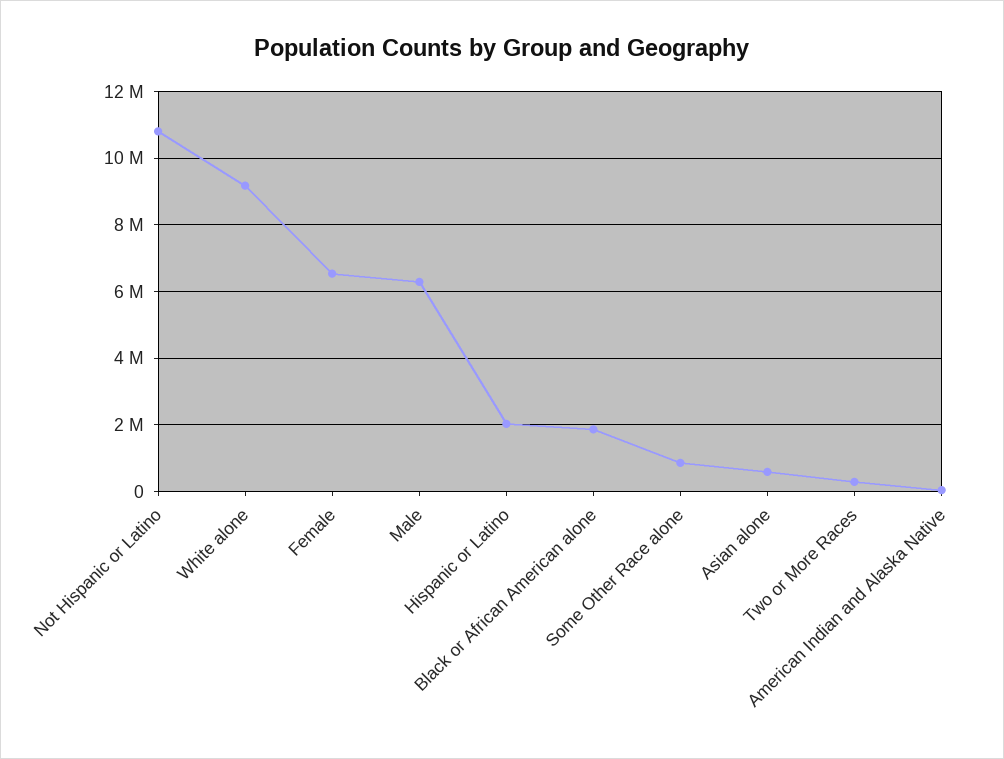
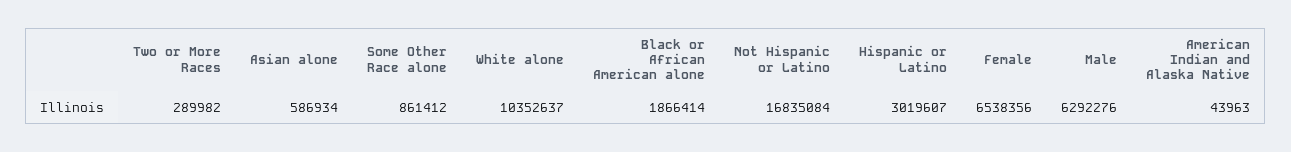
  {
-   "Not Hispanic or Latino": 10800000,
+   "Not Hispanic or Latino": 16835084,
-   "White alone": 9200000,
+   "White alone": 10352637,
    "Female": 6538356,
    "Male": 6292276,
-   "Hispanic or Latino": 2000000,
+   "Hispanic or Latino": 3019607,
    "Black or African American alone": 1866414,
    "Some Other Race alone": 861412,
    "Asian alone": 586934,
    "Two or More Races": 289982,
    "American Indian and Alaska Native": 43963
  }

